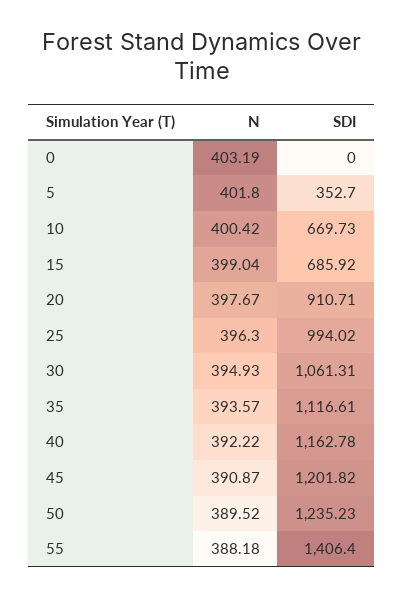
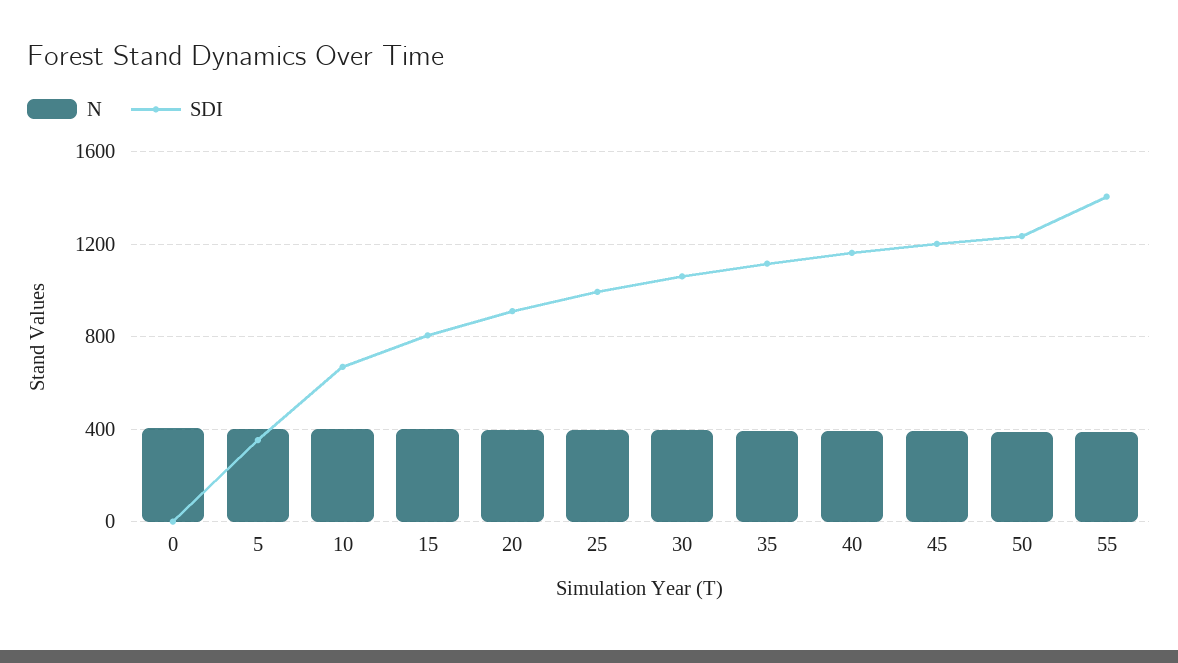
  {
    "N": {
      "0": 403.19,
      "5": 401.8,
      "10": 400.42,
      "15": 399.04,
      "20": 397.67,
      "25": 396.3,
      "30": 394.93,
      "35": 393.57,
      "40": 392.22,
      "45": 390.87,
      "50": 389.52,
      "55": 388.18
    },
    "SDI": {
      "0": 0,
      "5": 352.7,
      "10": 669.73,
-     "15": 685.92,
+     "15": 800,
      "20": 910.71,
      "25": 994.02,
      "30": 1061.31,
      "35": 1116.61,
      "40": 1162.78,
      "45": 1201.82,
      "50": 1235.23,
      "55": 1406.4
    }
  }

